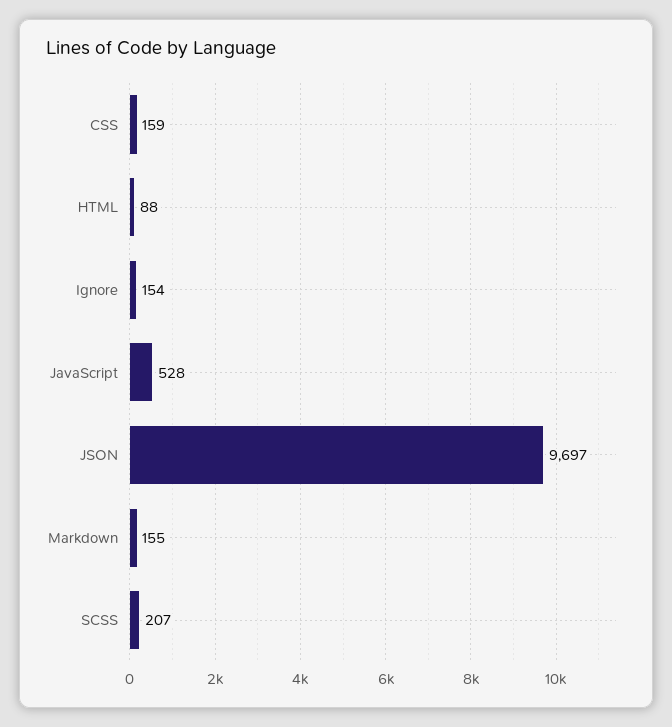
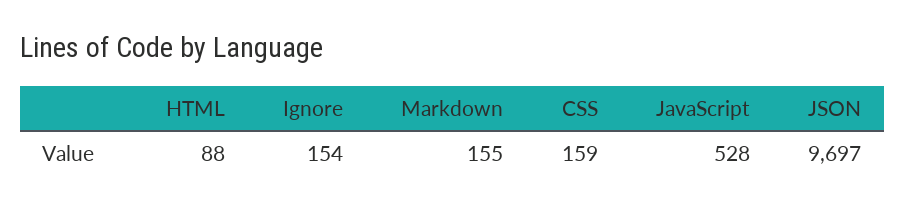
  {
    "CSS": 159,
    "HTML": 88,
    "Ignore": 154,
    "JavaScript": 528,
    "JSON": 9697,
-   "Markdown": 155,
+   "Markdown": 155
-   "SCSS": 207
  }

